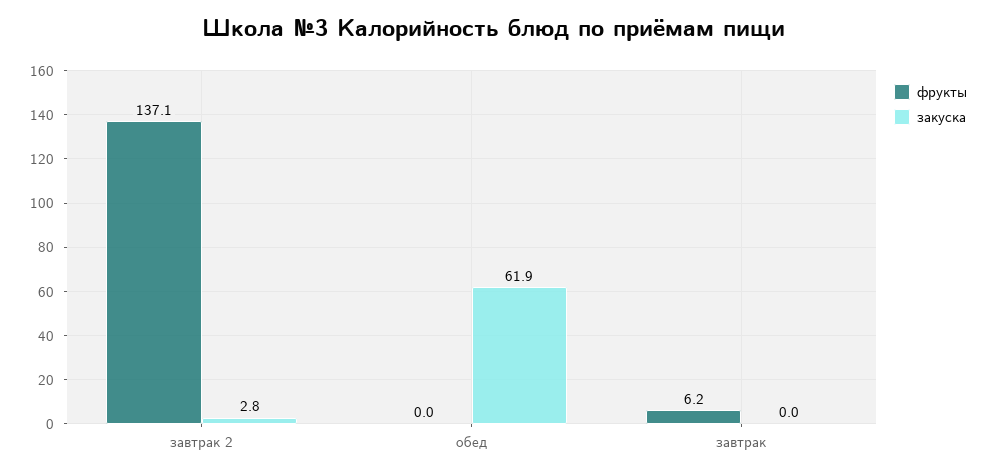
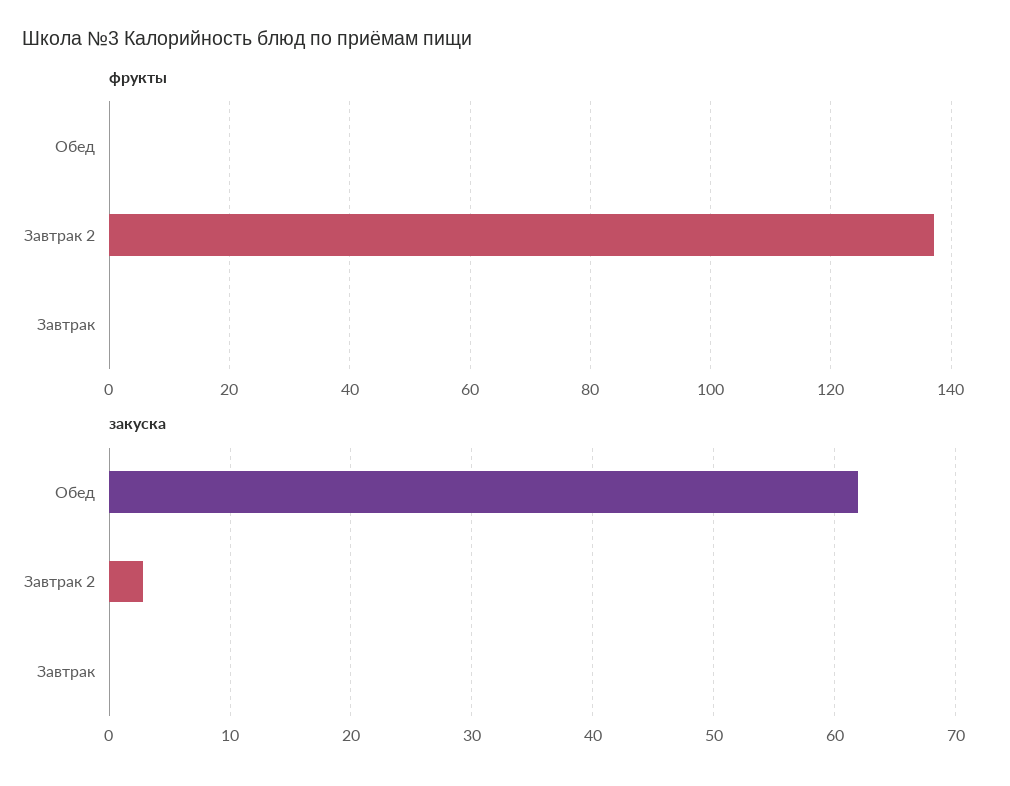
  {
    "фрукты": {
      "завтрак 2": 137.1,
      "обед": 0,
-     "завтрак": 6.2
+     "завтрак": 0
    },
    "закуска": {
      "завтрак 2": 2.8,
      "обед": 61.9,
      "завтрак": 0
    }
  }

